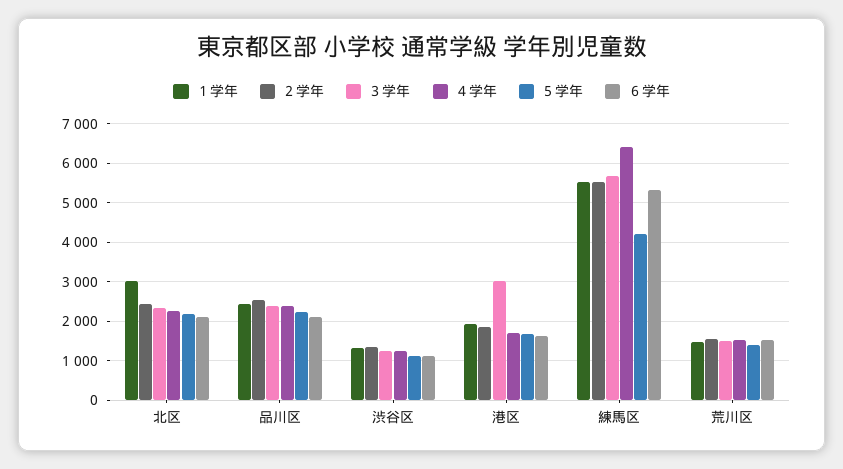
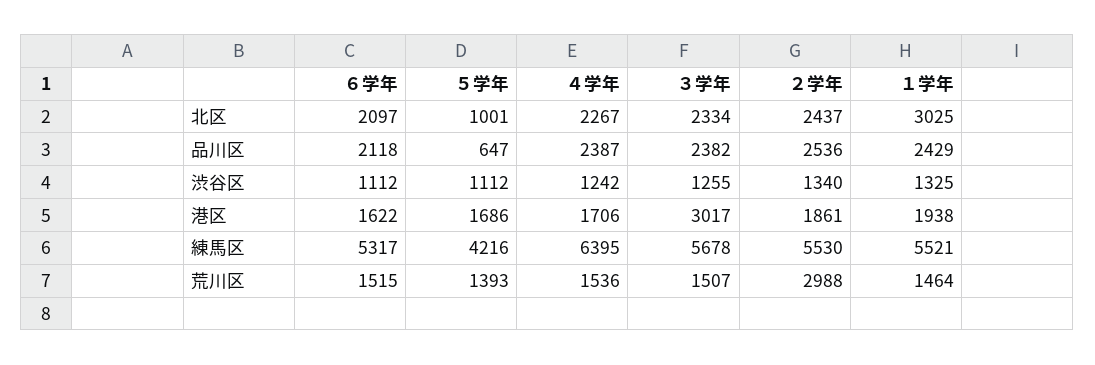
  {
    "１学年": {
      "北区": 3025,
      "品川区": 2429,
      "渋谷区": 1325,
      "港区": 1938,
      "練馬区": 5521,
      "荒川区": 1464
    },
    "２学年": {
      "北区": 2437,
      "品川区": 2536,
      "渋谷区": 1340,
      "港区": 1861,
      "練馬区": 5530,
-     "荒川区": 1600
+     "荒川区": 2988
    },
    "３学年": {
      "北区": 2334,
      "品川区": 2382,
      "渋谷区": 1255,
      "港区": 3017,
      "練馬区": 5678,
      "荒川区": 1507
    },
    "４学年": {
      "北区": 2267,
      "品川区": 2387,
      "渋谷区": 1242,
      "港区": 1706,
      "練馬区": 6395,
      "荒川区": 1536
    },
    "５学年": {
-     "北区": 2200,
+     "北区": 1001,
-     "品川区": 2200,
+     "品川区": 647,
      "渋谷区": 1112,
      "港区": 1686,
      "練馬区": 4216,
      "荒川区": 1393
    },
    "６学年": {
      "北区": 2097,
      "品川区": 2118,
      "渋谷区": 1112,
      "港区": 1622,
      "練馬区": 5317,
      "荒川区": 1515
    }
  }

